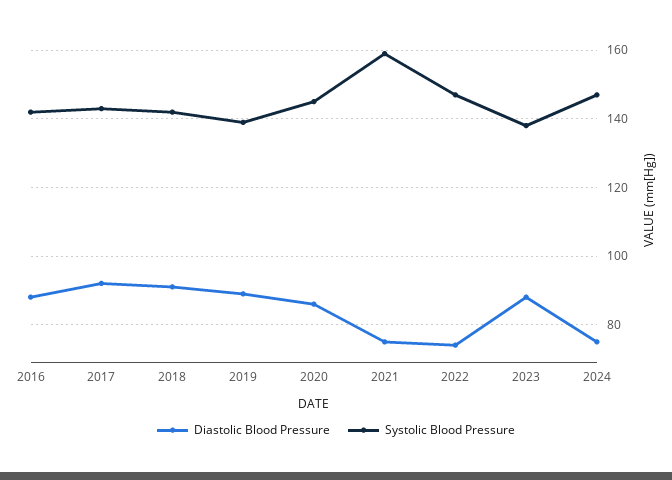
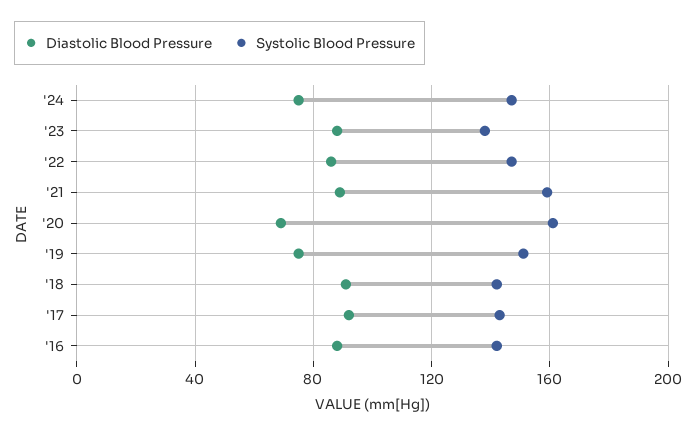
  {
    "Diastolic Blood Pressure": {
      "2016": 90,
      "2017": 90,
      "2018": 90,
-     "2019": 90,
+     "2019": 75,
-     "2020": 85,
+     "2020": 70,
-     "2021": 75,
+     "2021": 90,
-     "2022": 75,
+     "2022": 85,
      "2023": 90,
      "2024": 75
    },
    "Systolic Blood Pressure": {
      "2016": 140,
      "2017": 145,
      "2018": 140,
-     "2019": 140,
+     "2019": 150,
-     "2020": 145,
+     "2020": 160,
      "2021": 160,
      "2022": 145,
      "2023": 140,
      "2024": 145
    }
  }

